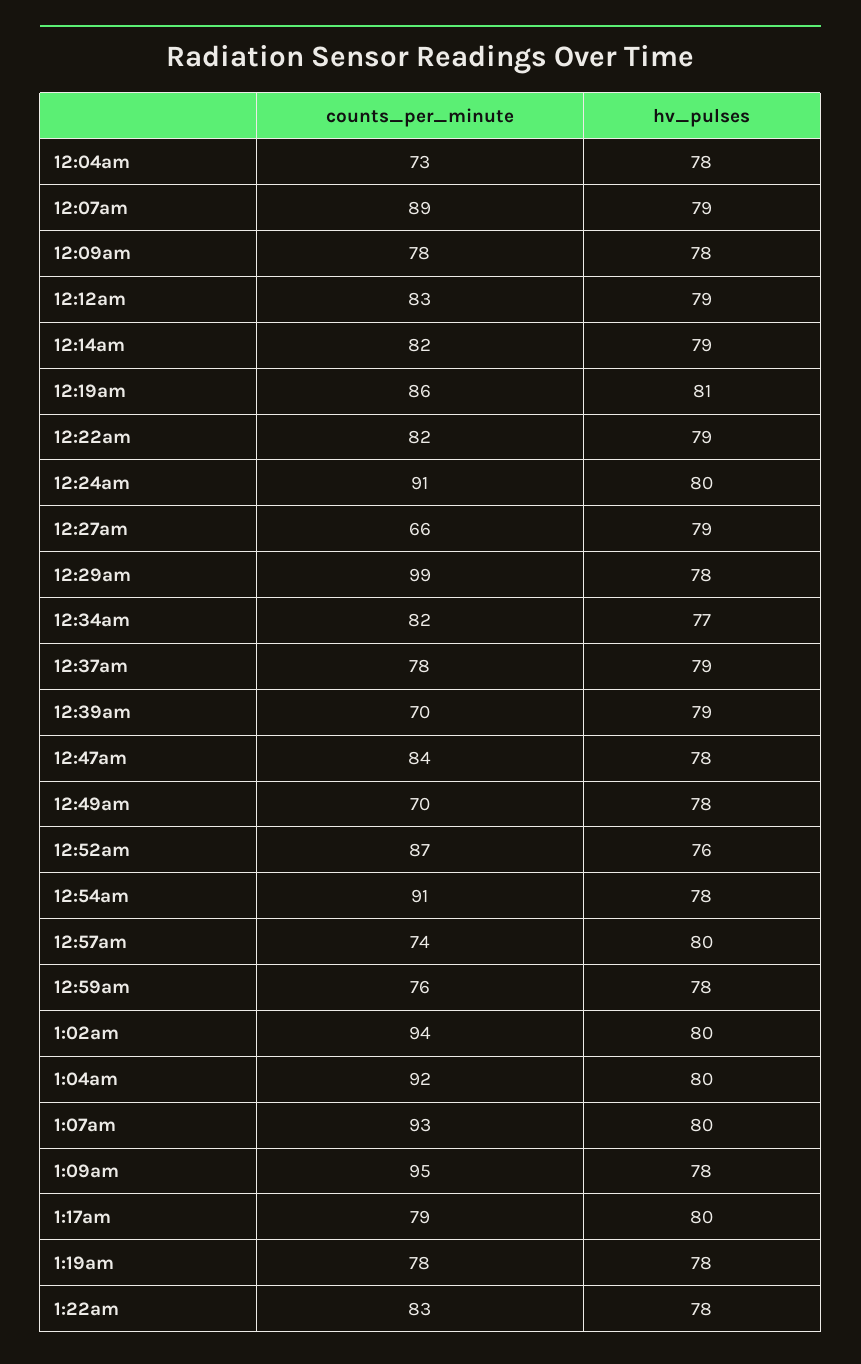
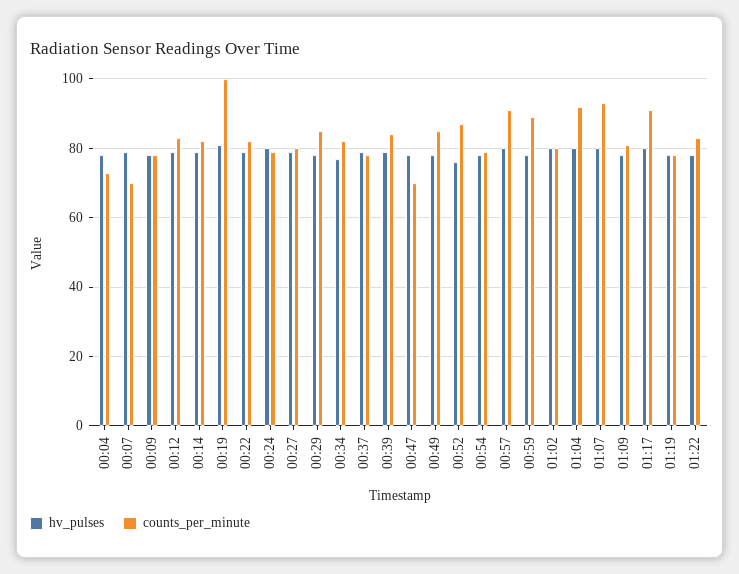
  {
    "counts_per_minute": {
      "12:04am": 73,
-     "12:07am": 89,
+     "12:07am": 70,
      "12:09am": 78,
      "12:12am": 83,
      "12:14am": 82,
-     "12:19am": 86,
+     "12:19am": 100,
      "12:22am": 82,
-     "12:24am": 91,
+     "12:24am": 80,
-     "12:27am": 66,
+     "12:27am": 80,
-     "12:29am": 99,
+     "12:29am": 85,
      "12:34am": 82,
      "12:37am": 78,
-     "12:39am": 70,
+     "12:39am": 85,
-     "12:47am": 84,
+     "12:47am": 70,
-     "12:49am": 70,
+     "12:49am": 85,
      "12:52am": 87,
-     "12:54am": 91,
+     "12:54am": 80,
-     "12:57am": 74,
+     "12:57am": 90,
-     "12:59am": 76,
+     "12:59am": 90,
-     "1:02am": 94,
+     "1:02am": 80,
      "1:04am": 92,
      "1:07am": 93,
-     "1:09am": 95,
+     "1:09am": 80,
-     "1:17am": 79,
+     "1:17am": 90,
      "1:19am": 78,
      "1:22am": 83
    },
    "hv_pulses": {
      "12:04am": 78,
      "12:07am": 79,
      "12:09am": 78,
      "12:12am": 79,
      "12:14am": 79,
      "12:19am": 81,
      "12:22am": 79,
      "12:24am": 80,
      "12:27am": 79,
      "12:29am": 78,
      "12:34am": 77,
      "12:37am": 79,
      "12:39am": 79,
      "12:47am": 78,
      "12:49am": 78,
      "12:52am": 76,
      "12:54am": 78,
      "12:57am": 80,
      "12:59am": 78,
      "1:02am": 80,
      "1:04am": 80,
      "1:07am": 80,
      "1:09am": 78,
      "1:17am": 80,
      "1:19am": 78,
      "1:22am": 78
    }
  }

